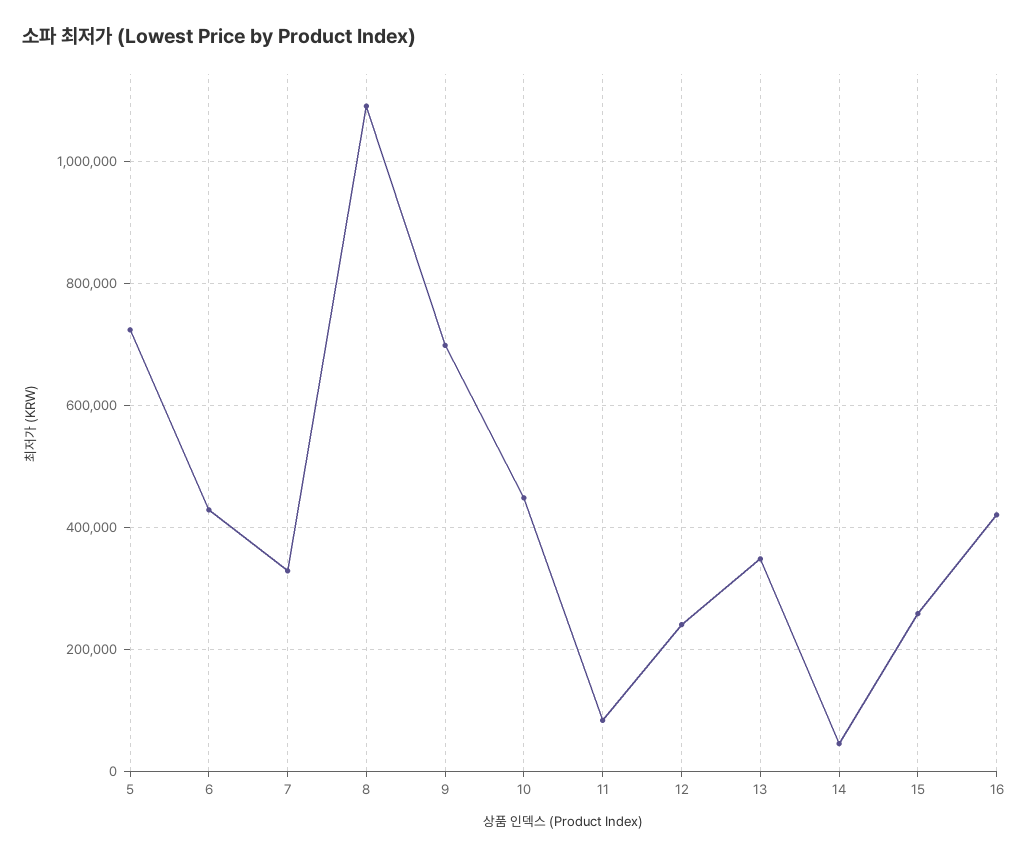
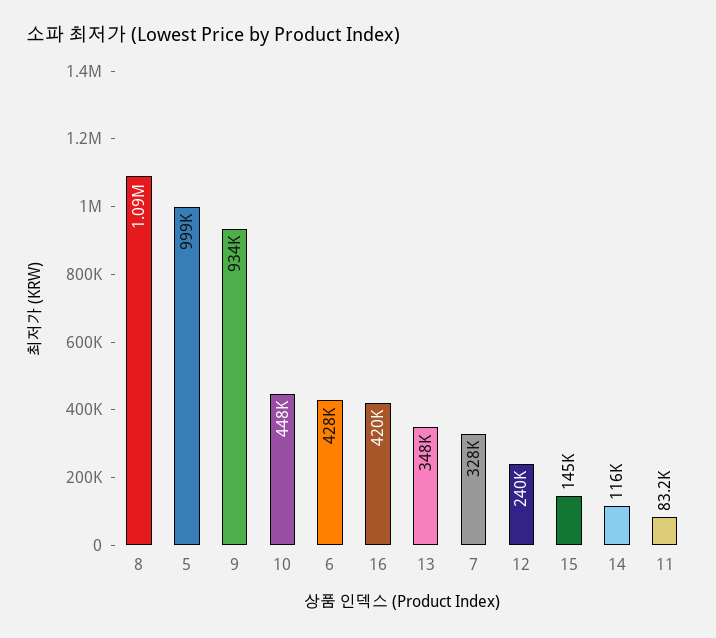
  {
-   "5": 720000,
+   "5": 999000,
    "6": 428000,
    "7": 328000,
    "8": 1090000,
-   "9": 700000,
+   "9": 934000,
    "10": 448000,
    "11": 83200,
    "12": 240000,
    "13": 348000,
-   "14": 40000,
+   "14": 116000,
-   "15": 260000,
+   "15": 145000,
    "16": 420000
  }

